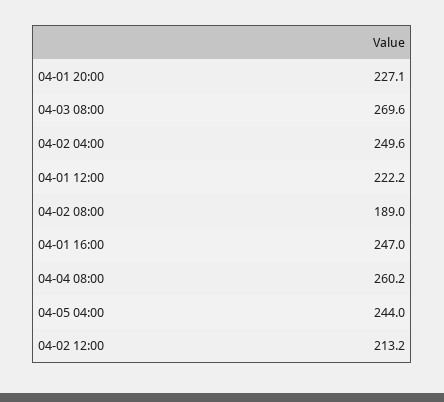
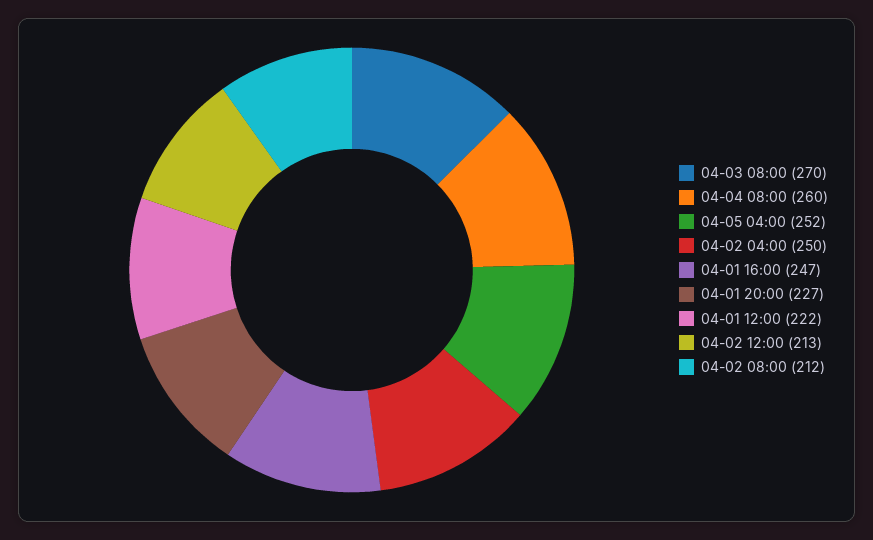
  {
    "04-01 20:00": 227.1,
    "04-03 08:00": 269.6,
    "04-02 04:00": 249.6,
    "04-01 12:00": 222.2,
-   "04-02 08:00": 189,
+   "04-02 08:00": 212,
    "04-01 16:00": 247,
    "04-04 08:00": 260.2,
-   "04-05 04:00": 244,
+   "04-05 04:00": 252,
    "04-02 12:00": 213.2
  }

